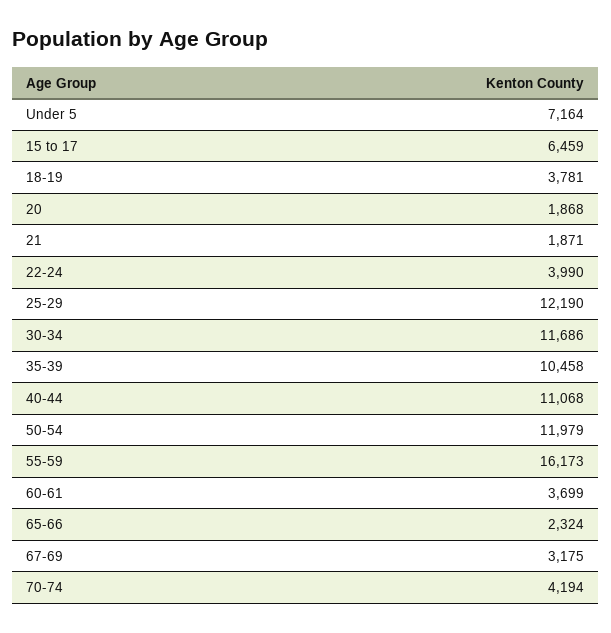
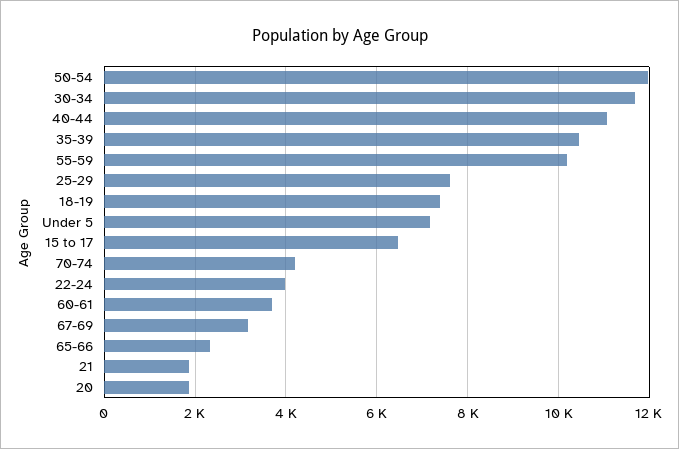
  {
    "Under 5": 7164,
    "15 to 17": 6459,
-   "18-19": 3781,
+   "18-19": 7400,
    "20": 1868,
    "21": 1871,
    "22-24": 3990,
-   "25-29": 12190,
+   "25-29": 7600,
    "30-34": 11686,
    "35-39": 10458,
    "40-44": 11068,
    "50-54": 11979,
-   "55-59": 16173,
+   "55-59": 10200,
    "60-61": 3699,
    "65-66": 2324,
    "67-69": 3175,
    "70-74": 4194
  }

